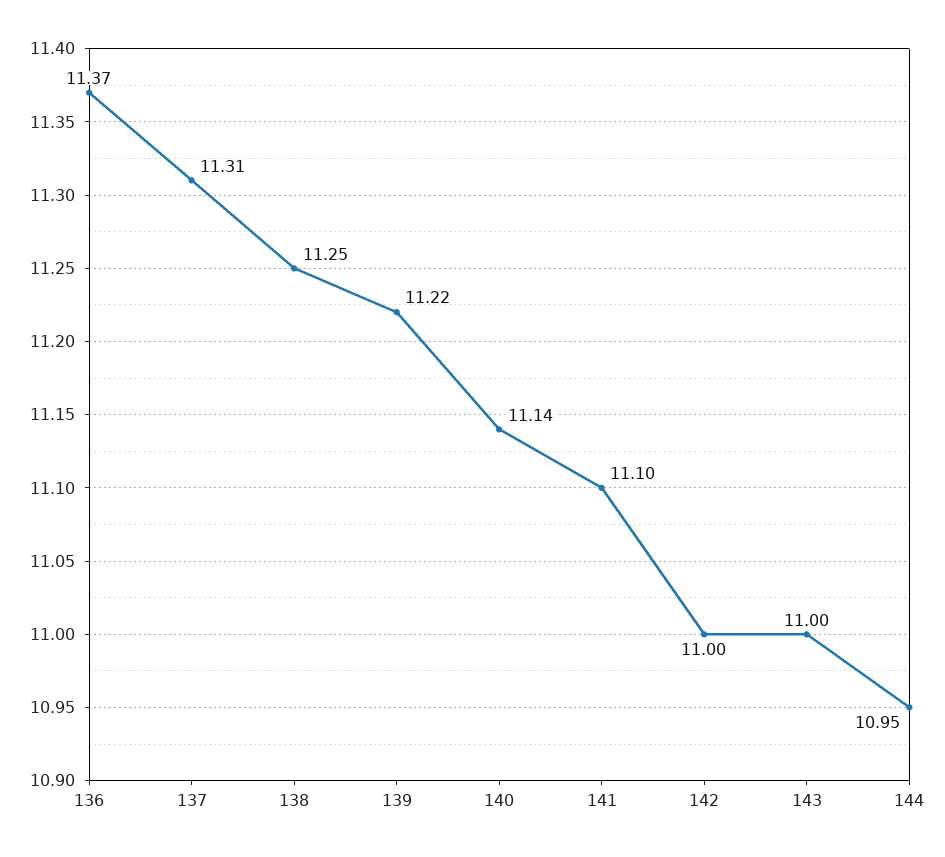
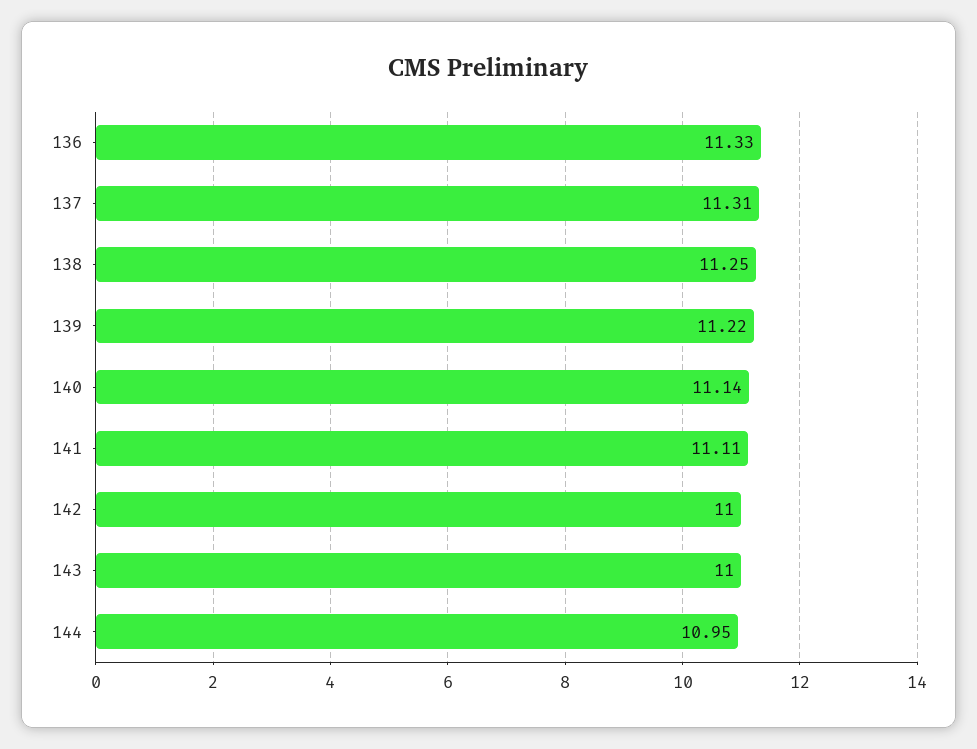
  {
-   "136": 11.37,
+   "136": 11.33,
    "137": 11.31,
    "138": 11.25,
    "139": 11.22,
    "140": 11.14,
-   "141": 11.1,
+   "141": 11.11,
    "142": 11,
    "143": 11,
    "144": 10.95
  }

